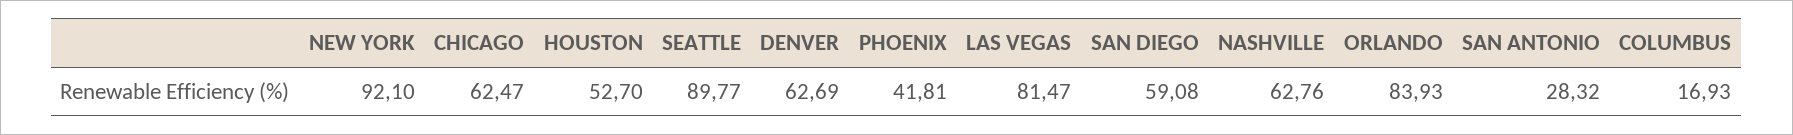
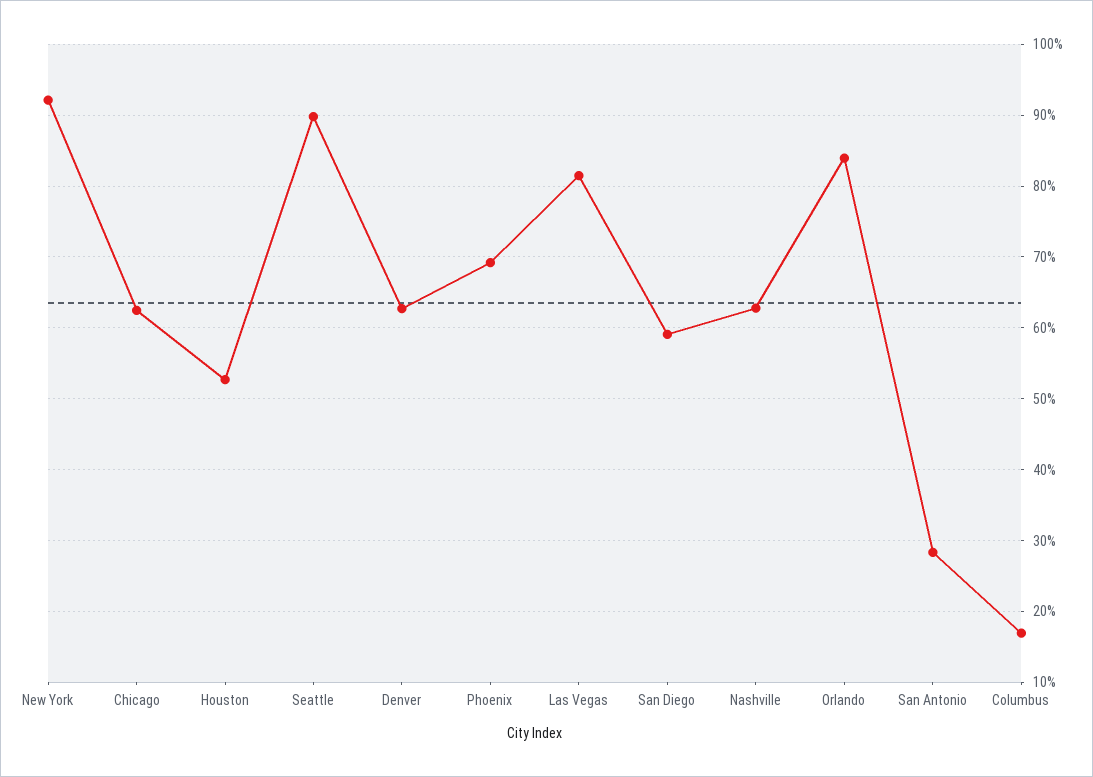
  {
    "NEW YORK": 92.1,
    "CHICAGO": 62.47,
    "HOUSTON": 52.7,
    "SEATTLE": 89.77,
    "DENVER": 62.69,
-   "PHOENIX": 41.81,
+   "PHOENIX": 69,
    "LAS VEGAS": 81.47,
    "SAN DIEGO": 59.08,
    "NASHVILLE": 62.76,
    "ORLANDO": 83.93,
    "SAN ANTONIO": 28.32,
    "COLUMBUS": 16.93
  }

